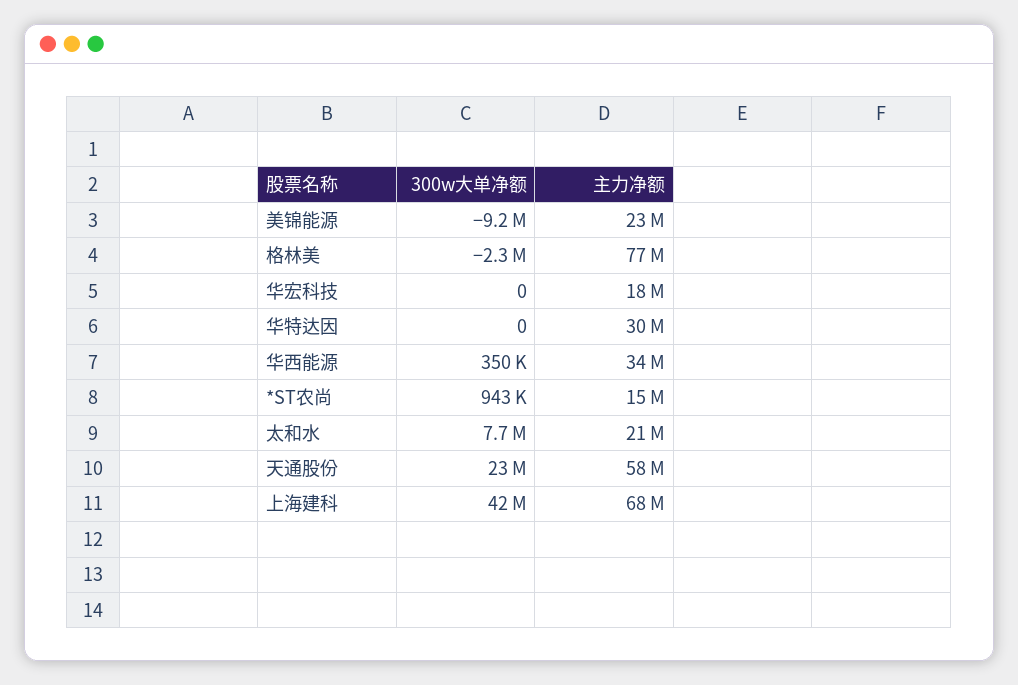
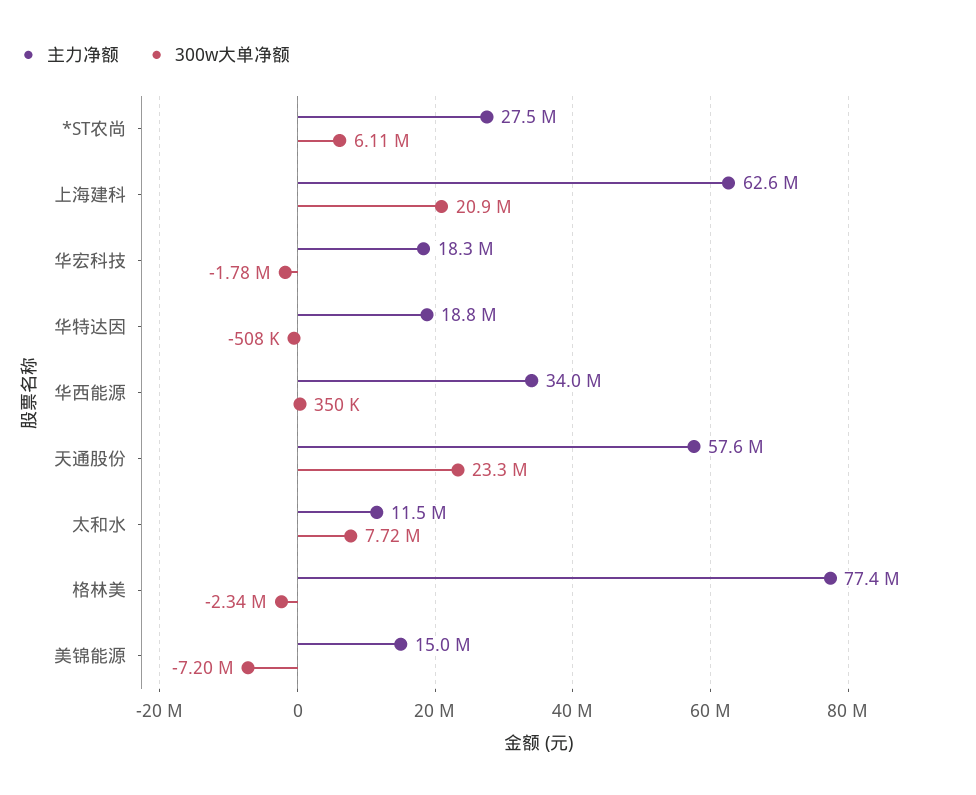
  {
    "300w大单净额": {
-     "美锦能源": -9200000,
+     "美锦能源": -7200000,
      "格林美": -2340000,
-     "华宏科技": 0,
+     "华宏科技": -1780000,
-     "华特达因": 0,
+     "华特达因": -508000,
      "华西能源": 350000,
-     "*ST农尚": 943000,
+     "*ST农尚": 6110000,
      "太和水": 7720000,
      "天通股份": 23300000,
-     "上海建科": 42000000
+     "上海建科": 20900000
    },
    "主力净额": {
-     "美锦能源": 23000000,
+     "美锦能源": 15000000,
      "格林美": 77400000,
      "华宏科技": 18300000,
-     "华特达因": 30000000,
+     "华特达因": 18800000,
      "华西能源": 34000000,
-     "*ST农尚": 15000000,
+     "*ST农尚": 27500000,
-     "太和水": 21000000,
+     "太和水": 11500000,
      "天通股份": 57600000,
-     "上海建科": 68000000
+     "上海建科": 62600000
    }
  }

